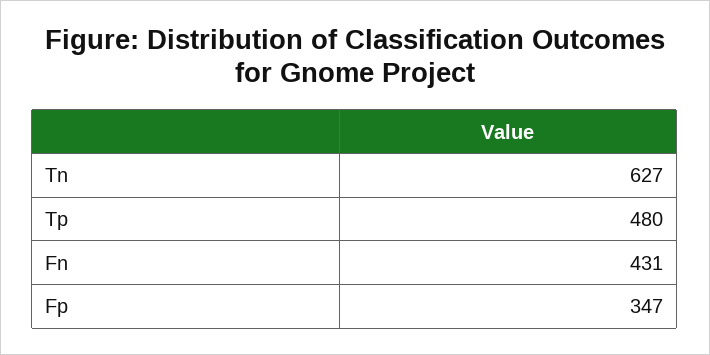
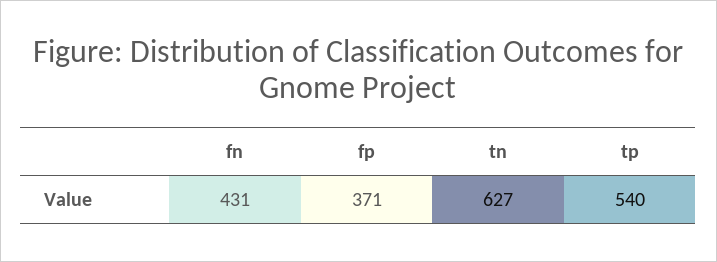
  {
    "Tn": 627,
-   "Tp": 480,
+   "Tp": 540,
    "Fn": 431,
-   "Fp": 347
+   "Fp": 371
  }

